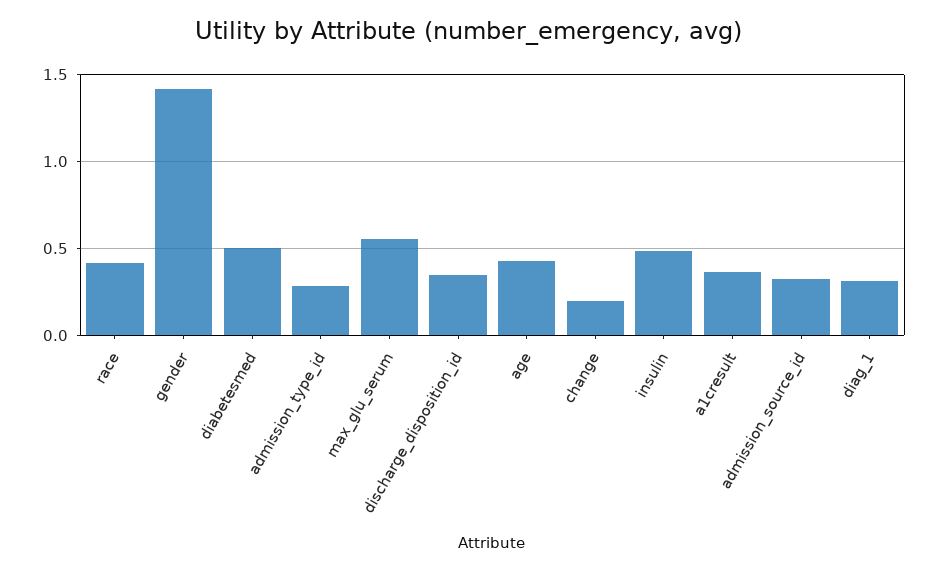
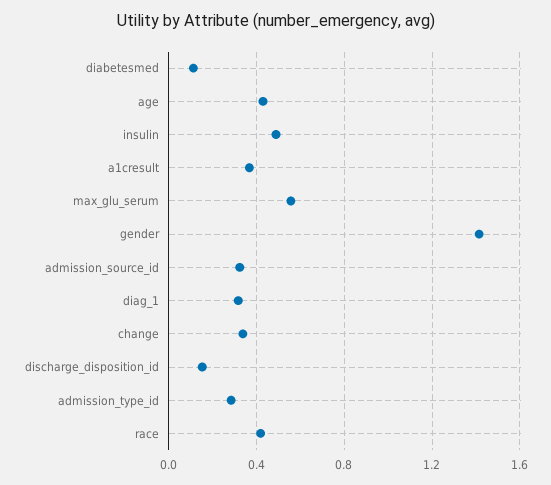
  {
    "race": 0.4,
    "gender": 1.4,
-   "diabetesmed": 0.5,
+   "diabetesmed": 0.1,
    "admission_type_id": 0.3,
    "max_glu_serum": 0.55,
-   "discharge_disposition_id": 0.35,
+   "discharge_disposition_id": 0.15,
    "age": 0.45,
-   "change": 0.2,
+   "change": 0.35,
    "insulin": 0.5,
    "a1cresult": 0.35,
    "admission_source_id": 0.3,
    "diag_1": 0.3
  }

